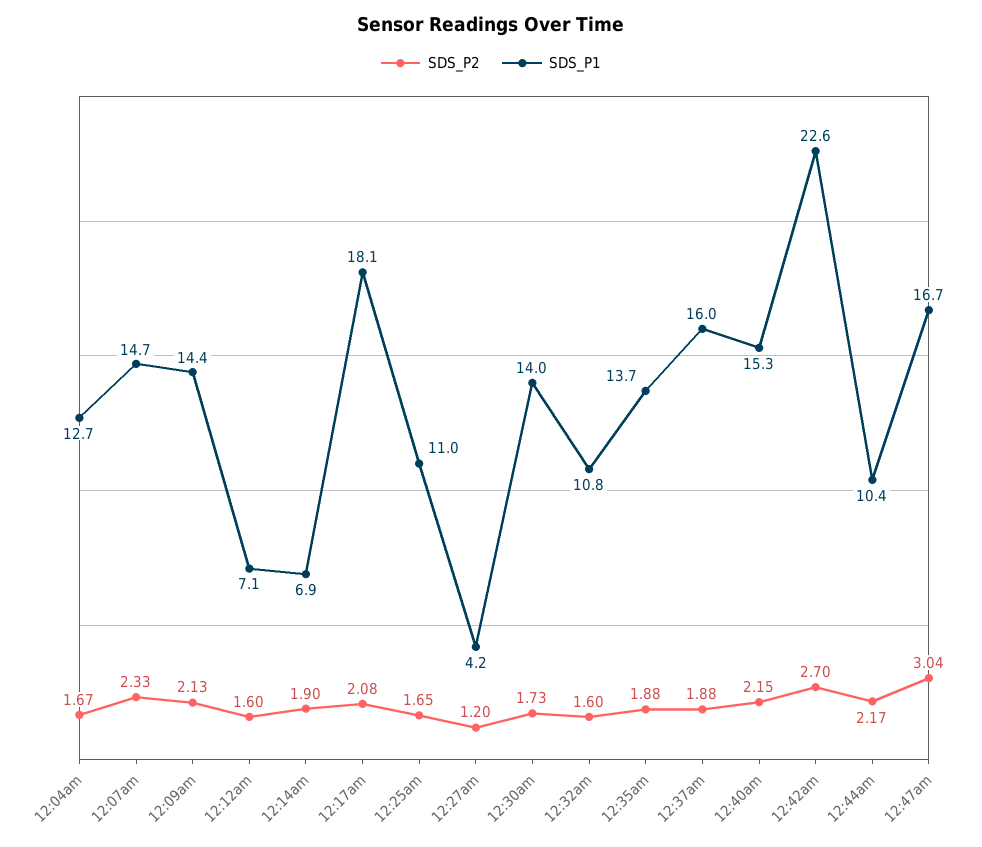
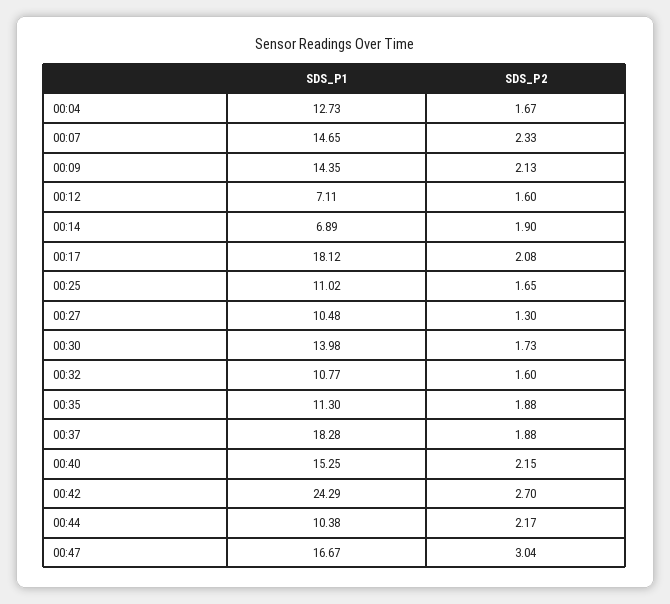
  {
    "SDS_P2": {
      "12:04am": 1.67,
      "12:07am": 2.33,
      "12:09am": 2.13,
      "12:12am": 1.6,
      "12:14am": 1.9,
      "12:17am": 2.08,
      "12:25am": 1.65,
-     "12:27am": 1.2,
+     "12:27am": 1.3,
      "12:30am": 1.73,
      "12:32am": 1.6,
      "12:35am": 1.88,
      "12:37am": 1.88,
      "12:40am": 2.15,
      "12:42am": 2.7,
      "12:44am": 2.17,
      "12:47am": 3.04
    },
    "SDS_P1": {
      "12:04am": 12.73,
      "12:07am": 14.65,
      "12:09am": 14.35,
      "12:12am": 7.11,
      "12:14am": 6.89,
      "12:17am": 18.12,
      "12:25am": 11.02,
-     "12:27am": 4.2,
+     "12:27am": 10.48,
      "12:30am": 13.98,
      "12:32am": 10.77,
-     "12:35am": 13.7,
+     "12:35am": 11.3,
-     "12:37am": 16,
+     "12:37am": 18.28,
      "12:40am": 15.25,
-     "12:42am": 22.6,
+     "12:42am": 24.29,
      "12:44am": 10.38,
      "12:47am": 16.67
    }
  }

